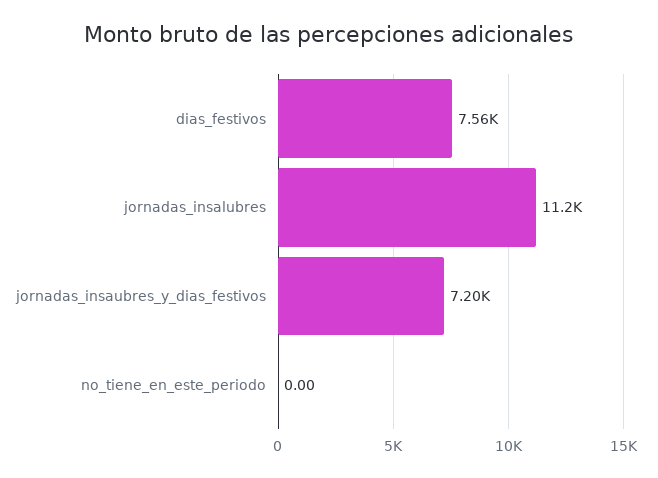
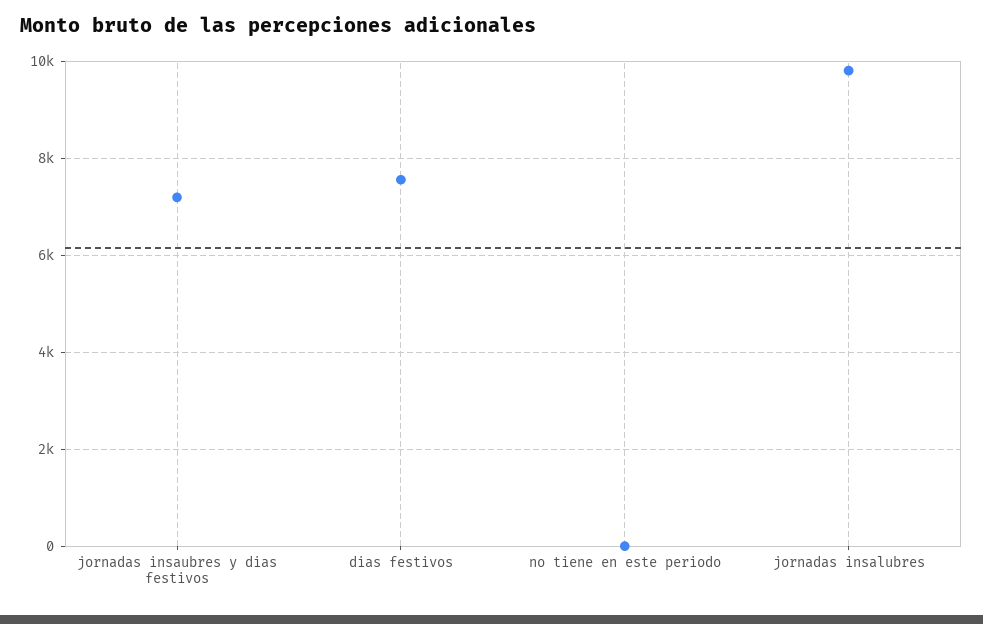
  {
    "dias_festivos": 7560,
-   "jornadas_insalubres": 11200,
+   "jornadas_insalubres": 9800,
    "jornadas_insaubres_y_dias_festivos": 7200,
    "no_tiene_en_este_periodo": 0
  }

